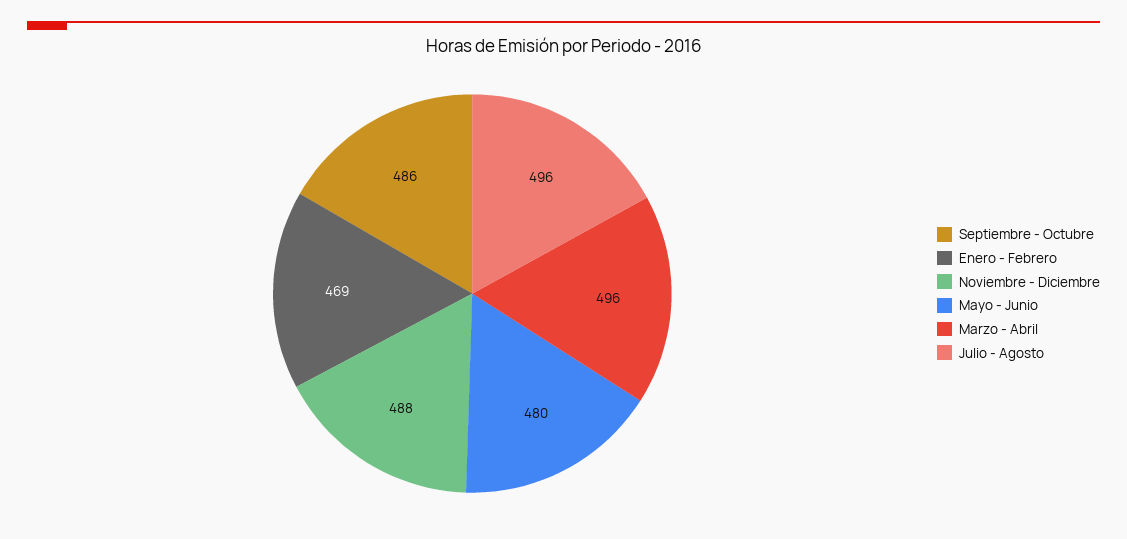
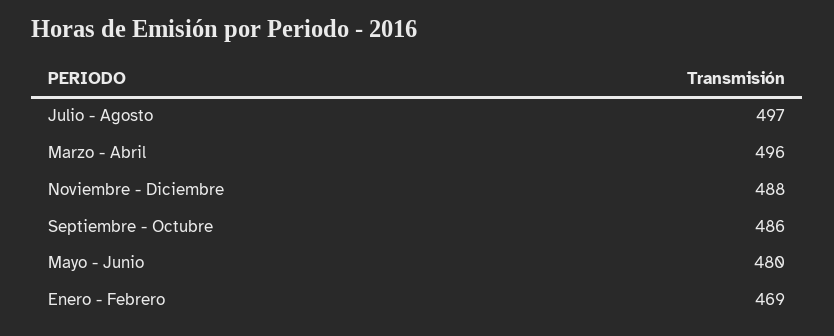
  {
    "Septiembre - Octubre": 486,
    "Enero - Febrero": 469,
    "Noviembre - Diciembre": 488,
    "Mayo - Junio": 480,
    "Marzo - Abril": 496,
-   "Julio - Agosto": 496
+   "Julio - Agosto": 497
  }

